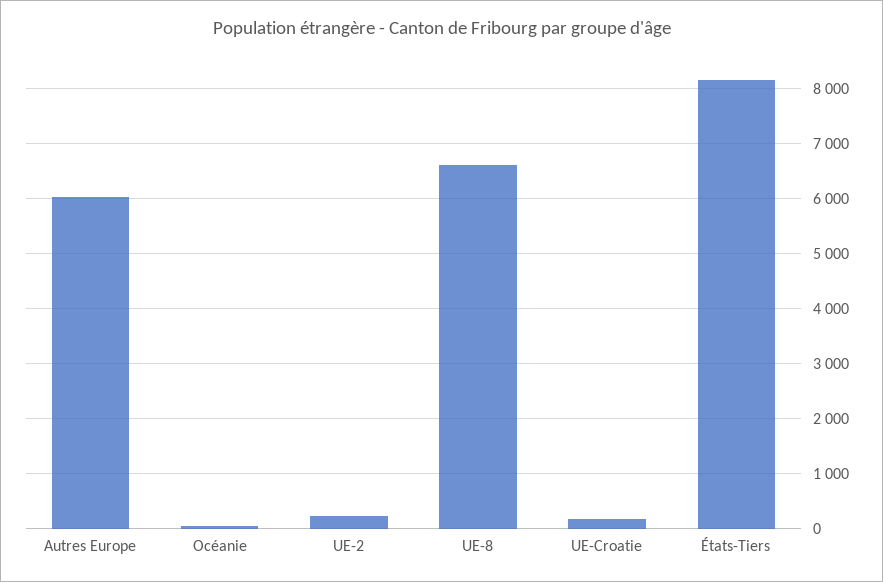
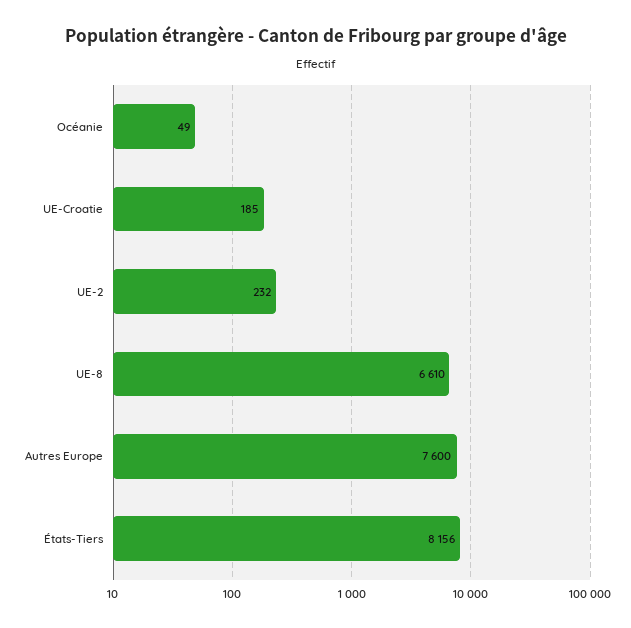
  {
-   "Autres Europe": 6000,
+   "Autres Europe": 7600,
    "Océanie": 49,
    "UE-2": 232,
    "UE-8": 6610,
    "UE-Croatie": 185,
    "États-Tiers": 8156
  }

